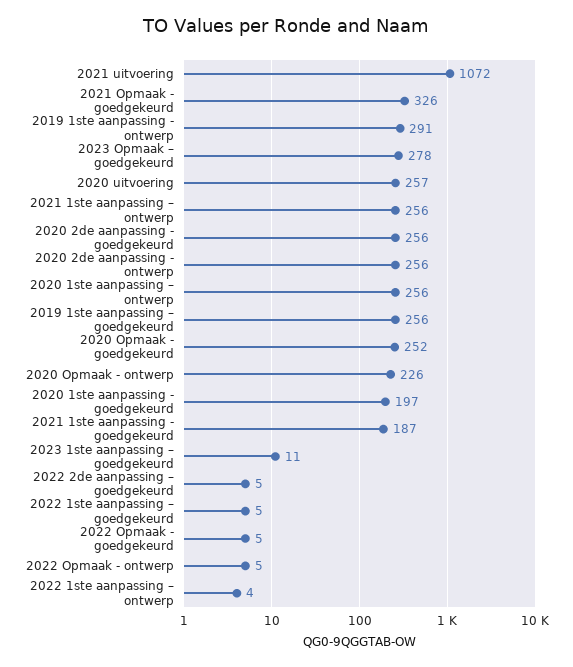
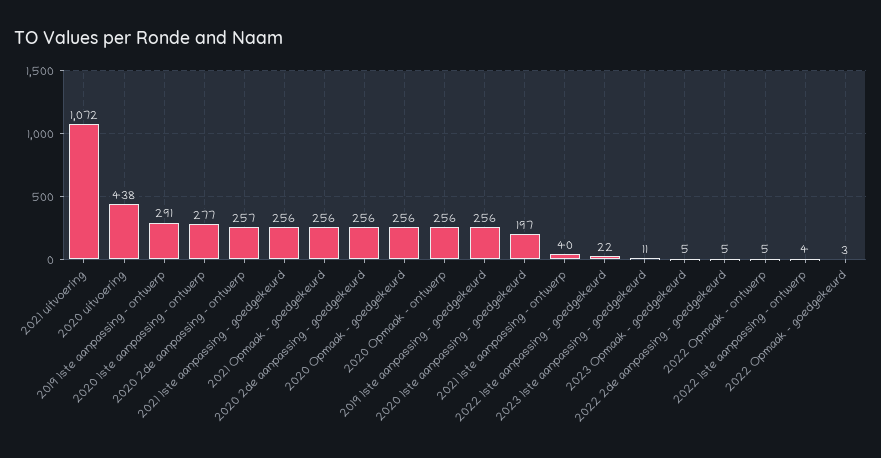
  {
    "2021 uitvoering": 1072,
-   "2021 Opmaak - goedgekeurd": 326,
+   "2021 Opmaak - goedgekeurd": 256,
    "2019 1ste aanpassing - ontwerp": 291,
-   "2023 Opmaak – goedgekeurd": 278,
+   "2023 Opmaak – goedgekeurd": 5,
-   "2020 uitvoering": 257,
+   "2020 uitvoering": 438,
-   "2021 1ste aanpassing – ontwerp": 256,
+   "2021 1ste aanpassing – ontwerp": 40,
    "2020 2de aanpassing - goedgekeurd": 256,
-   "2020 2de aanpassing - ontwerp": 256,
+   "2020 2de aanpassing - ontwerp": 257,
-   "2020 1ste aanpassing – ontwerp": 256,
+   "2020 1ste aanpassing – ontwerp": 277,
    "2019 1ste aanpassing – goedgekeurd": 256,
-   "2020 Opmaak - goedgekeurd": 252,
+   "2020 Opmaak - goedgekeurd": 256,
-   "2020 Opmaak - ontwerp": 226,
+   "2020 Opmaak - ontwerp": 256,
    "2020 1ste aanpassing - goedgekeurd": 197,
-   "2021 1ste aanpassing - goedgekeurd": 187,
+   "2021 1ste aanpassing - goedgekeurd": 256,
    "2023 1ste aanpassing – goedgekeurd": 11,
    "2022 2de aanpassing – goedgekeurd": 5,
-   "2022 1ste aanpassing – goedgekeurd": 5,
+   "2022 1ste aanpassing – goedgekeurd": 22,
-   "2022 Opmaak - goedgekeurd": 5,
+   "2022 Opmaak - goedgekeurd": 3,
    "2022 Opmaak - ontwerp": 5,
    "2022 1ste aanpassing – ontwerp": 4
  }

